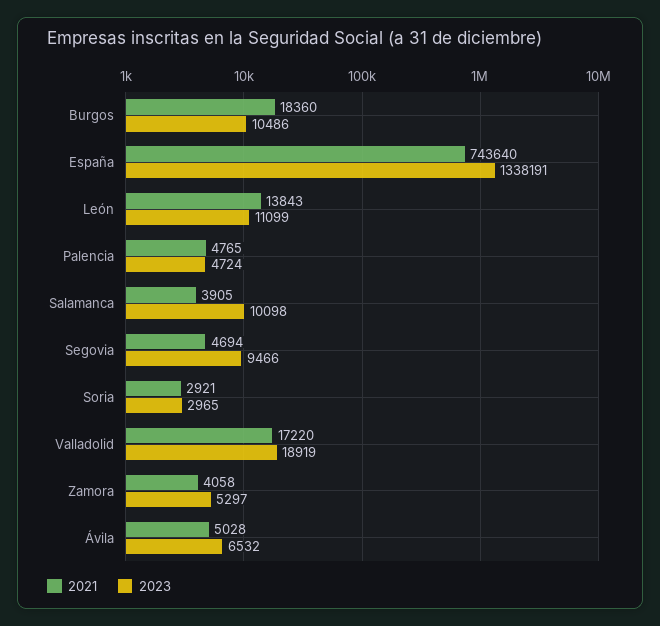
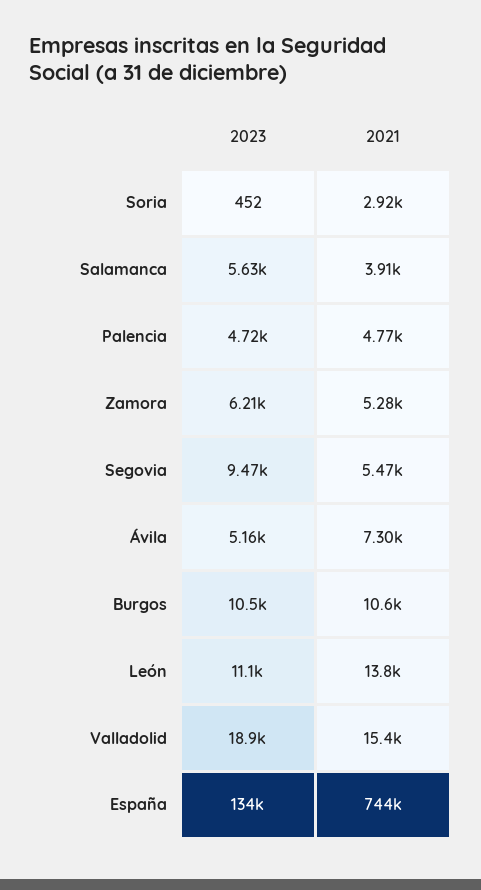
  {
    "2021": {
-     "Burgos": 18360,
+     "Burgos": 10600,
      "España": 743640,
      "León": 13843,
      "Palencia": 4765,
      "Salamanca": 3905,
-     "Segovia": 4694,
+     "Segovia": 5470,
      "Soria": 2921,
-     "Valladolid": 17220,
+     "Valladolid": 15400,
-     "Zamora": 4058,
+     "Zamora": 5280,
-     "Ávila": 5028
+     "Ávila": 7300
    },
    "2023": {
      "Burgos": 10486,
-     "España": 1338191,
+     "España": 134000,
      "León": 11099,
      "Palencia": 4724,
-     "Salamanca": 10098,
+     "Salamanca": 5630,
      "Segovia": 9466,
-     "Soria": 2965,
+     "Soria": 452,
      "Valladolid": 18919,
-     "Zamora": 5297,
+     "Zamora": 6210,
-     "Ávila": 6532
+     "Ávila": 5160
    }
  }

